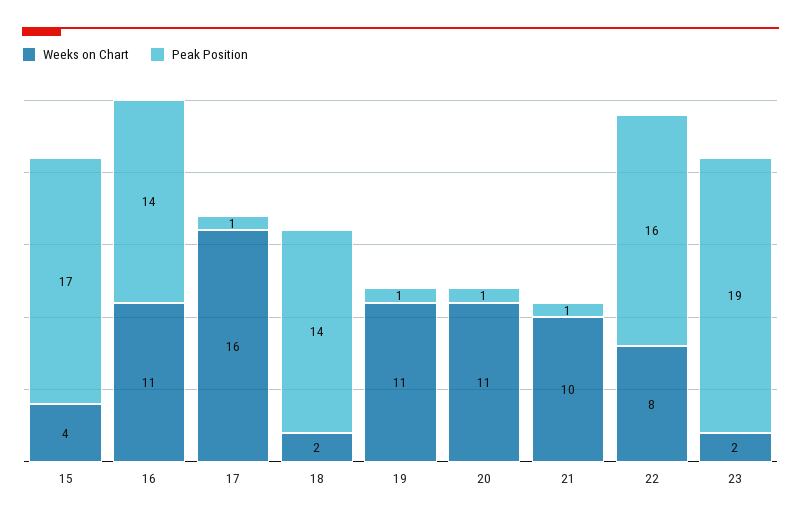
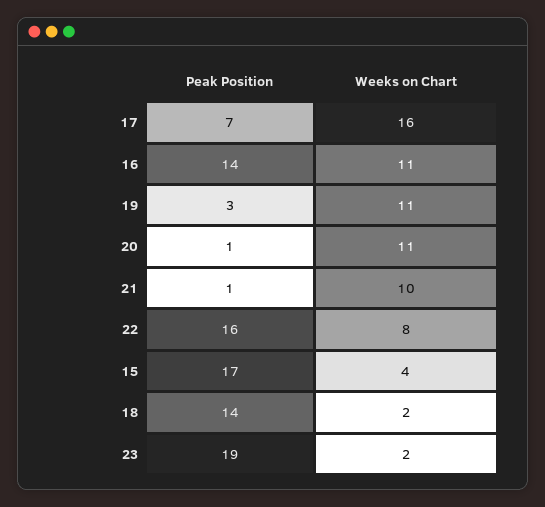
  {
    "Weeks on Chart": {
      "15": 4,
      "16": 11,
      "17": 16,
      "18": 2,
      "19": 11,
      "20": 11,
      "21": 10,
      "22": 8,
      "23": 2
    },
    "Peak Position": {
      "15": 17,
      "16": 14,
-     "17": 1,
+     "17": 7,
      "18": 14,
-     "19": 1,
+     "19": 3,
      "20": 1,
      "21": 1,
      "22": 16,
      "23": 19
    }
  }

